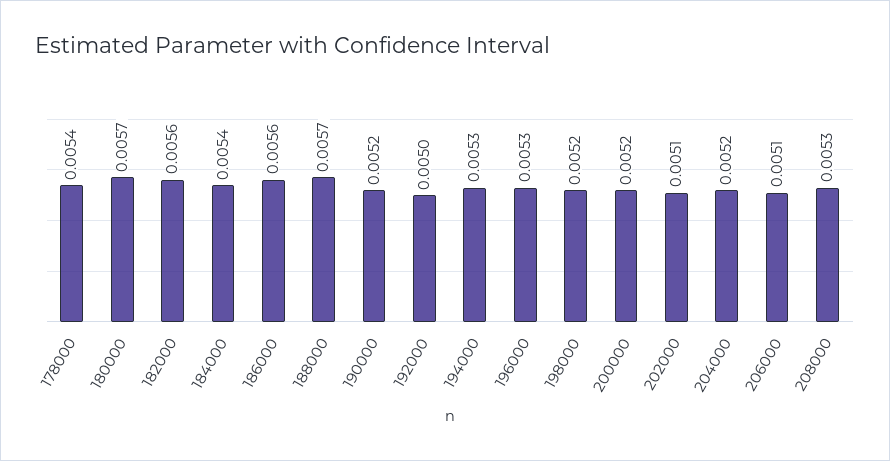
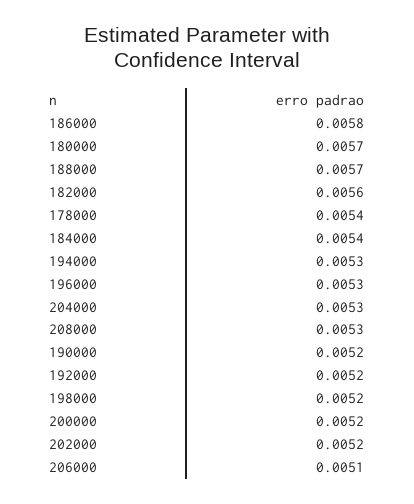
  {
    "178000": 0.0054,
    "180000": 0.0057,
    "182000": 0.0056,
    "184000": 0.0054,
-   "186000": 0.0056,
+   "186000": 0.0058,
    "188000": 0.0057,
    "190000": 0.0052,
-   "192000": 0.005,
+   "192000": 0.0052,
    "194000": 0.0053,
    "196000": 0.0053,
    "198000": 0.0052,
    "200000": 0.0052,
-   "202000": 0.0051,
+   "202000": 0.0052,
-   "204000": 0.0052,
+   "204000": 0.0053,
    "206000": 0.0051,
    "208000": 0.0053
  }

